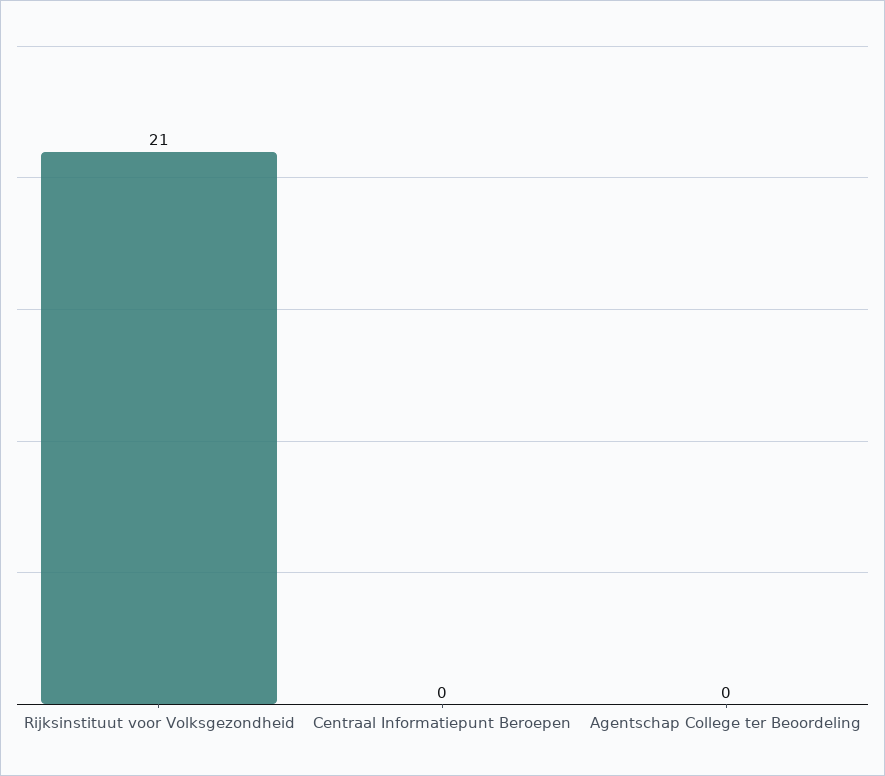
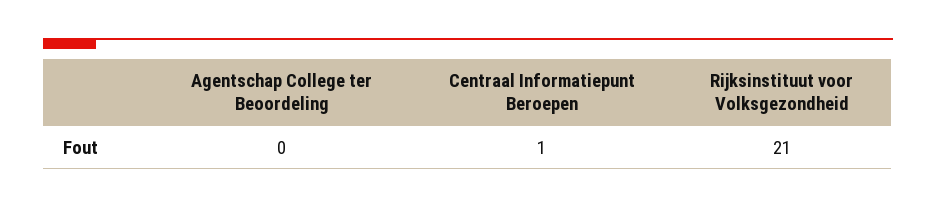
  {
    "Rijksinstituut voor Volksgezondheid": 21,
-   "Centraal Informatiepunt Beroepen": 0,
+   "Centraal Informatiepunt Beroepen": 1,
    "Agentschap College ter Beoordeling": 0
  }

